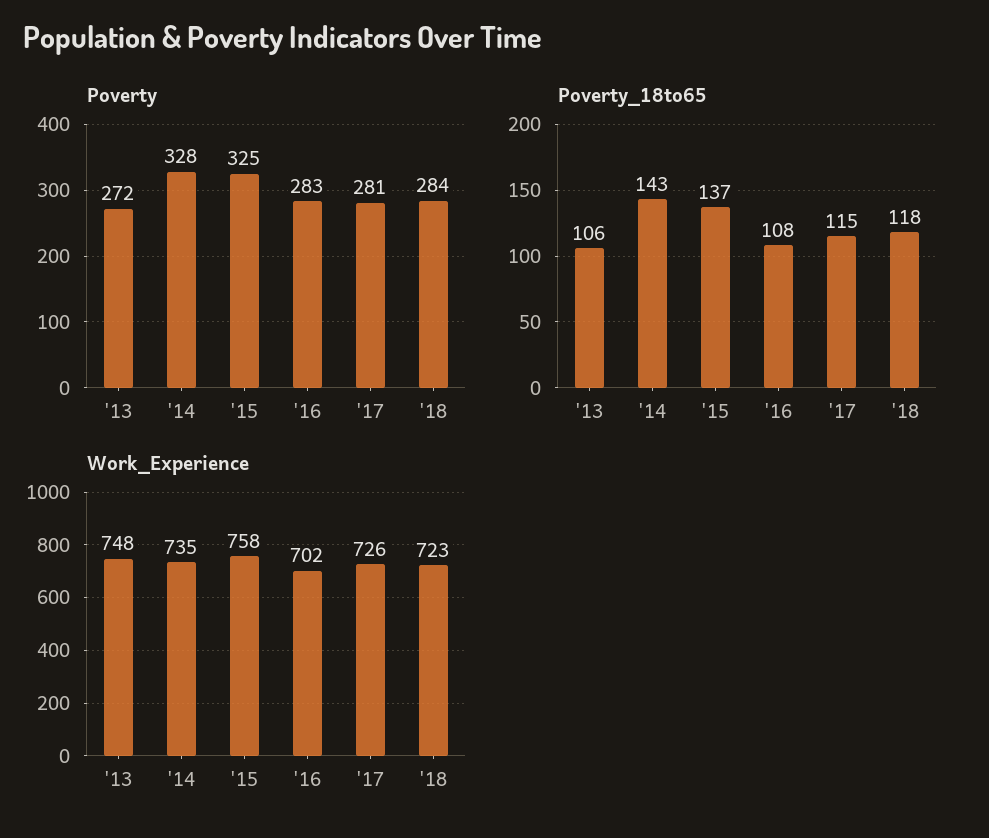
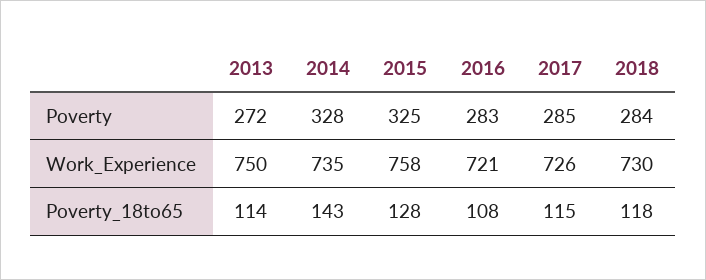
  {
    "Poverty": {
      "'13": 272,
      "'14": 328,
      "'15": 325,
      "'16": 283,
-     "'17": 281,
+     "'17": 285,
      "'18": 284
    },
    "Poverty_18to65": {
-     "'13": 106,
+     "'13": 114,
      "'14": 143,
-     "'15": 137,
+     "'15": 128,
      "'16": 108,
      "'17": 115,
      "'18": 118
    },
    "Work_Experience": {
-     "'13": 748,
+     "'13": 750,
      "'14": 735,
      "'15": 758,
-     "'16": 702,
+     "'16": 721,
      "'17": 726,
-     "'18": 723
+     "'18": 730
    }
  }

